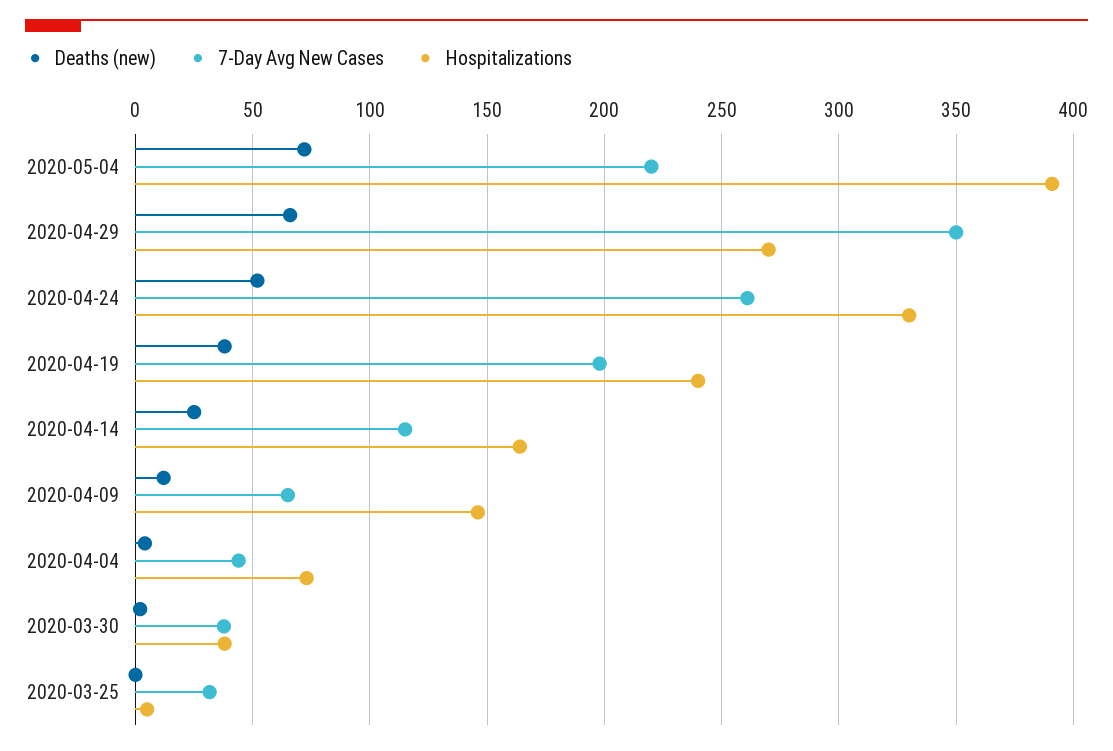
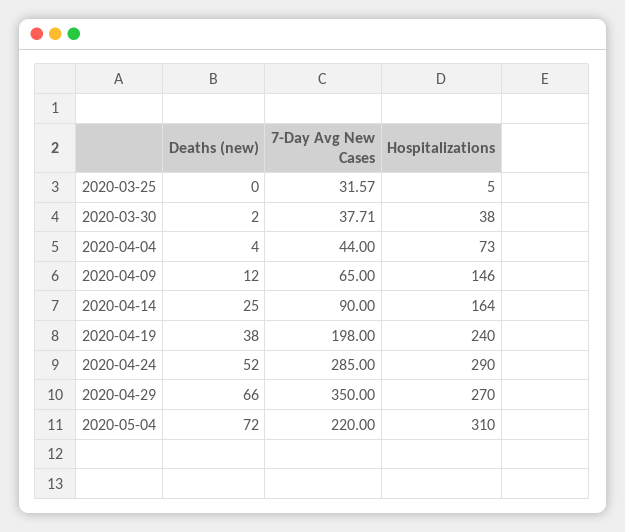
  {
    "Deaths (new)": {
      "2020-05-04": 72,
      "2020-04-29": 66,
      "2020-04-24": 52,
      "2020-04-19": 38,
      "2020-04-14": 25,
      "2020-04-09": 12,
      "2020-04-04": 4,
      "2020-03-30": 2,
      "2020-03-25": 0
    },
    "7-Day Avg New Cases": {
      "2020-05-04": 220,
      "2020-04-29": 350,
-     "2020-04-24": 260,
+     "2020-04-24": 285,
      "2020-04-19": 198,
-     "2020-04-14": 115,
+     "2020-04-14": 90,
      "2020-04-09": 65,
      "2020-04-04": 44,
      "2020-03-30": 37.71,
      "2020-03-25": 31.57
    },
    "Hospitalizations": {
-     "2020-05-04": 390,
+     "2020-05-04": 310,
      "2020-04-29": 270,
-     "2020-04-24": 330,
+     "2020-04-24": 290,
      "2020-04-19": 240,
      "2020-04-14": 164,
      "2020-04-09": 146,
      "2020-04-04": 73,
      "2020-03-30": 38,
      "2020-03-25": 5
    }
  }

